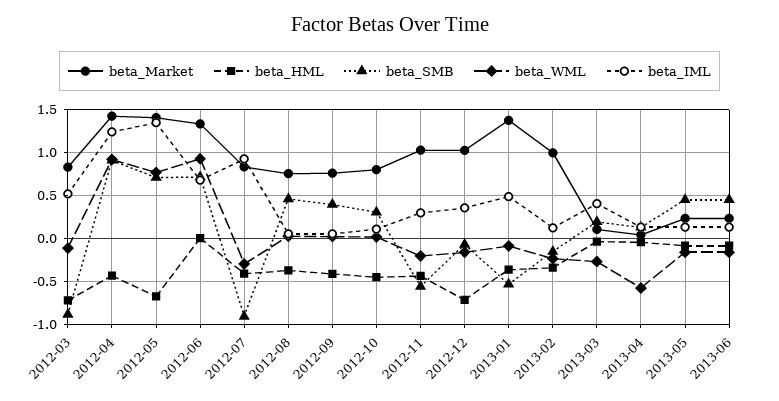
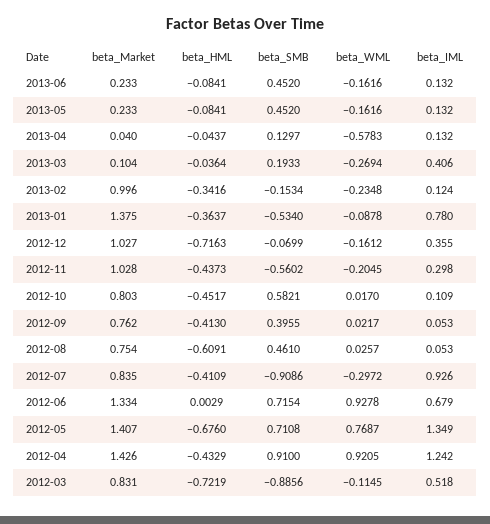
  {
    "beta_Market": {
      "2012-03": 0.831,
      "2012-04": 1.426,
      "2012-05": 1.407,
      "2012-06": 1.334,
      "2012-07": 0.835,
      "2012-08": 0.754,
      "2012-09": 0.762,
      "2012-10": 0.803,
      "2012-11": 1.028,
      "2012-12": 1.027,
      "2013-01": 1.375,
      "2013-02": 0.996,
      "2013-03": 0.104,
      "2013-04": 0.04,
      "2013-05": 0.233,
      "2013-06": 0.233
    },
    "beta_HML": {
      "2012-03": -0.7219,
      "2012-04": -0.4329,
      "2012-05": -0.676,
      "2012-06": 0.0029,
      "2012-07": -0.4109,
-     "2012-08": -0.4,
+     "2012-08": -0.6091,
      "2012-09": -0.413,
      "2012-10": -0.4517,
      "2012-11": -0.4373,
      "2012-12": -0.7163,
      "2013-01": -0.3637,
      "2013-02": -0.3416,
      "2013-03": -0.0364,
      "2013-04": -0.0437,
      "2013-05": -0.0841,
      "2013-06": -0.0841
    },
    "beta_SMB": {
      "2012-03": -0.8856,
      "2012-04": 0.91,
      "2012-05": 0.7108,
      "2012-06": 0.7154,
      "2012-07": -0.9086,
      "2012-08": 0.461,
      "2012-09": 0.3955,
-     "2012-10": 0.3,
+     "2012-10": 0.5821,
      "2012-11": -0.5602,
      "2012-12": -0.0699,
      "2013-01": -0.534,
      "2013-02": -0.1534,
      "2013-03": 0.1933,
      "2013-04": 0.1297,
      "2013-05": 0.452,
      "2013-06": 0.452
    },
    "beta_WML": {
      "2012-03": -0.1145,
      "2012-04": 0.9205,
      "2012-05": 0.7687,
      "2012-06": 0.9278,
      "2012-07": -0.2972,
      "2012-08": 0.0257,
      "2012-09": 0.0217,
      "2012-10": 0.017,
      "2012-11": -0.2045,
      "2012-12": -0.1612,
      "2013-01": -0.0878,
      "2013-02": -0.2348,
      "2013-03": -0.2694,
      "2013-04": -0.5783,
      "2013-05": -0.1616,
      "2013-06": -0.1616
    },
    "beta_IML": {
      "2012-03": 0.518,
      "2012-04": 1.242,
      "2012-05": 1.349,
      "2012-06": 0.679,
      "2012-07": 0.926,
      "2012-08": 0.053,
      "2012-09": 0.053,
      "2012-10": 0.109,
      "2012-11": 0.298,
      "2012-12": 0.355,
-     "2013-01": 0.5,
+     "2013-01": 0.78,
      "2013-02": 0.124,
      "2013-03": 0.406,
      "2013-04": 0.132,
      "2013-05": 0.132,
      "2013-06": 0.132
    }
  }

